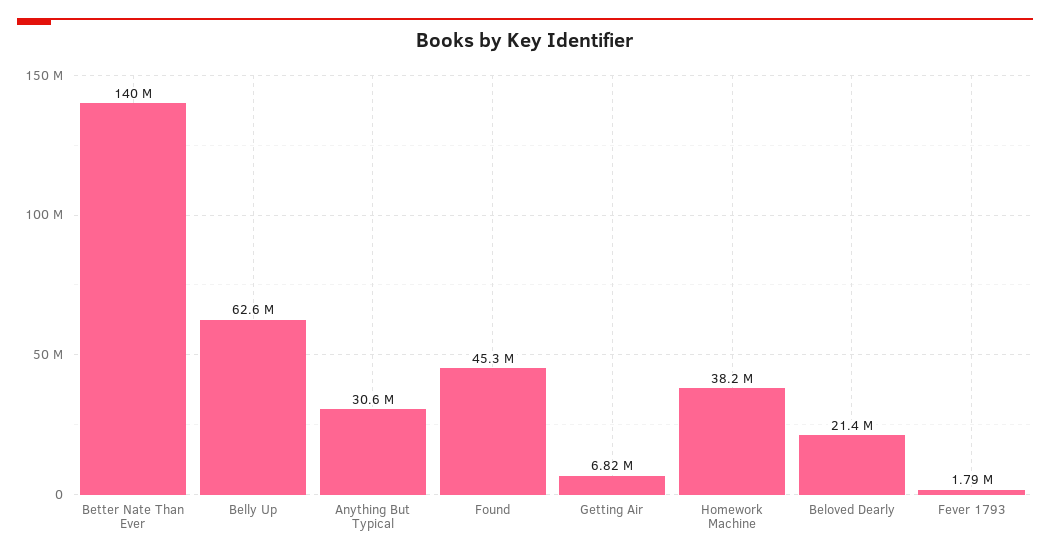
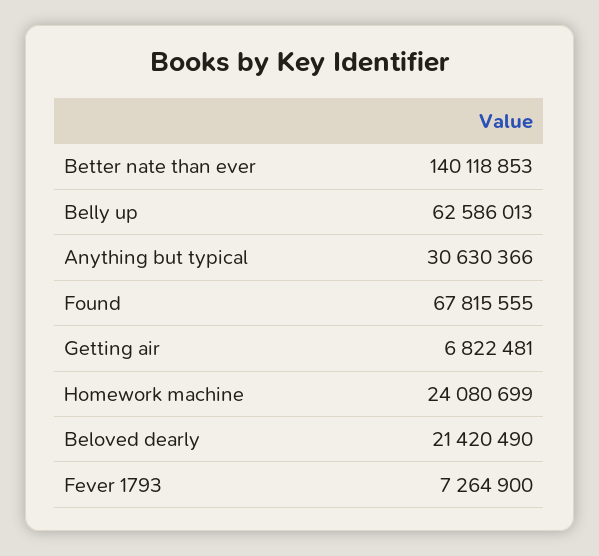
  {
    "Better Nate Than Ever": 140118853,
    "Belly Up": 62586013,
    "Anything But Typical": 30630366,
-   "Found": 45300000,
+   "Found": 67815555,
    "Getting Air": 6822481,
-   "Homework Machine": 38200000,
+   "Homework Machine": 24080699,
    "Beloved Dearly": 21420490,
-   "Fever 1793": 1790000
+   "Fever 1793": 7264900
  }

